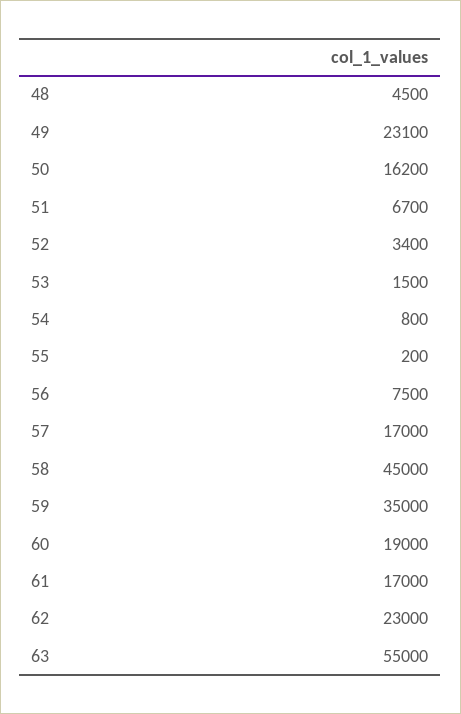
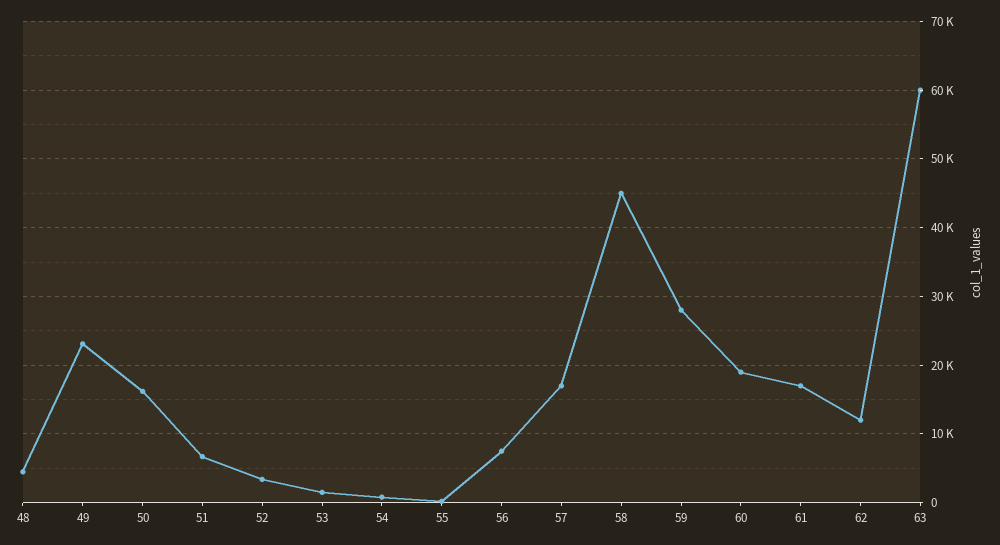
  {
    "48": 4500,
    "49": 23100,
    "50": 16200,
    "51": 6700,
    "52": 3400,
    "53": 1500,
    "54": 800,
    "55": 200,
    "56": 7500,
    "57": 17000,
    "58": 45000,
-   "59": 35000,
+   "59": 28000,
    "60": 19000,
    "61": 17000,
-   "62": 23000,
+   "62": 12000,
-   "63": 55000
+   "63": 60000
  }

